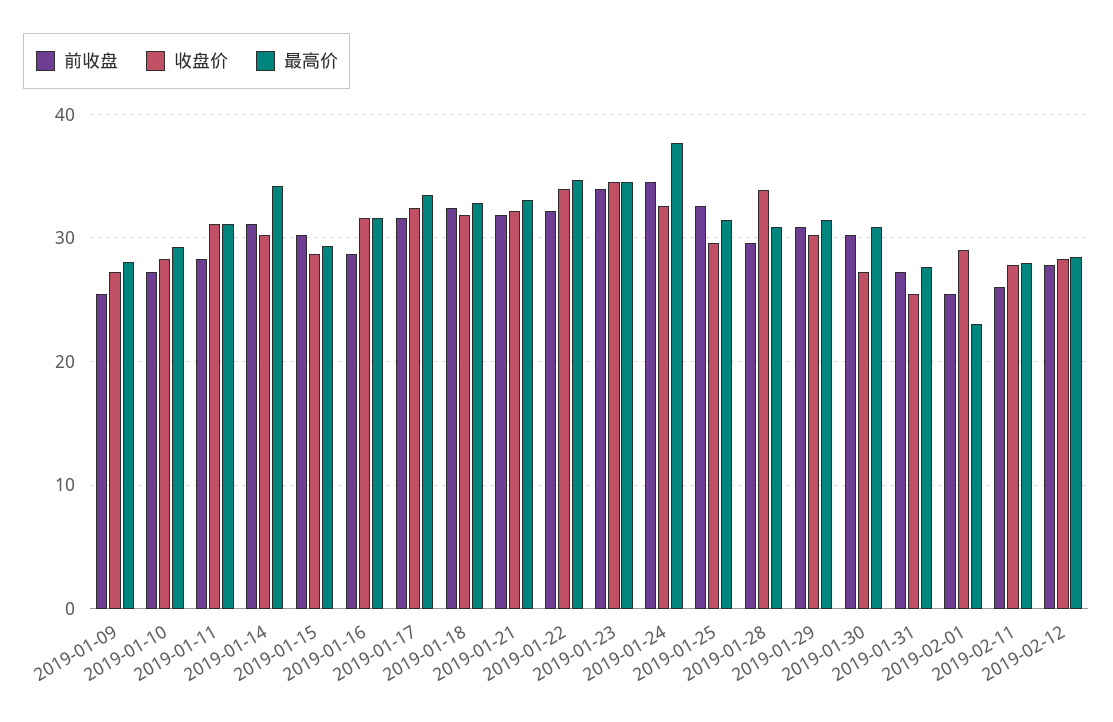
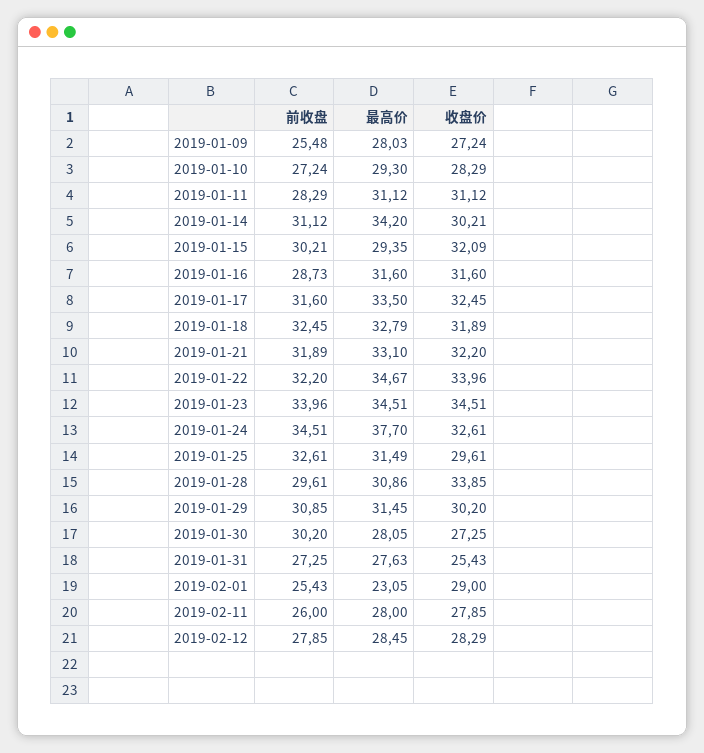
  {
    "前收盘": {
      "2019-01-09": 25.48,
      "2019-01-10": 27.24,
      "2019-01-11": 28.29,
      "2019-01-14": 31.12,
      "2019-01-15": 30.21,
      "2019-01-16": 28.73,
      "2019-01-17": 31.6,
      "2019-01-18": 32.45,
      "2019-01-21": 31.89,
      "2019-01-22": 32.2,
      "2019-01-23": 33.96,
      "2019-01-24": 34.51,
      "2019-01-25": 32.61,
      "2019-01-28": 29.61,
      "2019-01-29": 30.85,
      "2019-01-30": 30.2,
      "2019-01-31": 27.25,
      "2019-02-01": 25.43,
      "2019-02-11": 26,
      "2019-02-12": 27.85
    },
    "收盘价": {
      "2019-01-09": 27.24,
      "2019-01-10": 28.29,
      "2019-01-11": 31.12,
      "2019-01-14": 30.21,
-     "2019-01-15": 29,
+     "2019-01-15": 32.09,
      "2019-01-16": 31.6,
      "2019-01-17": 32.45,
      "2019-01-18": 31.89,
      "2019-01-21": 32.2,
      "2019-01-22": 33.96,
      "2019-01-23": 34.51,
      "2019-01-24": 32.61,
      "2019-01-25": 29.61,
      "2019-01-28": 33.85,
      "2019-01-29": 30.2,
      "2019-01-30": 27.25,
      "2019-01-31": 25.43,
      "2019-02-01": 29,
      "2019-02-11": 27.85,
      "2019-02-12": 28.29
    },
    "最高价": {
      "2019-01-09": 28.03,
      "2019-01-10": 29.3,
      "2019-01-11": 31.12,
      "2019-01-14": 34.2,
      "2019-01-15": 29.35,
      "2019-01-16": 31.6,
      "2019-01-17": 33.5,
      "2019-01-18": 32.79,
      "2019-01-21": 33.1,
      "2019-01-22": 34.67,
      "2019-01-23": 34.51,
      "2019-01-24": 37.7,
      "2019-01-25": 31.49,
      "2019-01-28": 30.86,
      "2019-01-29": 31.45,
-     "2019-01-30": 31,
+     "2019-01-30": 28.05,
      "2019-01-31": 27.63,
      "2019-02-01": 23.05,
      "2019-02-11": 28,
      "2019-02-12": 28.45
    }
  }

